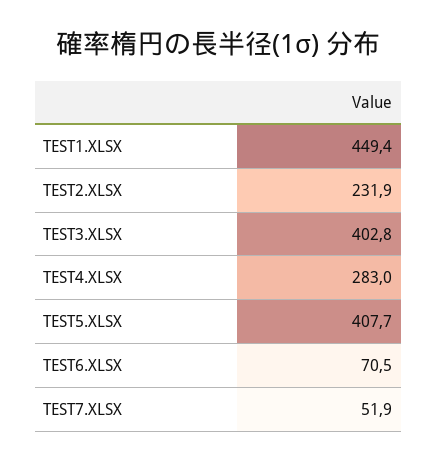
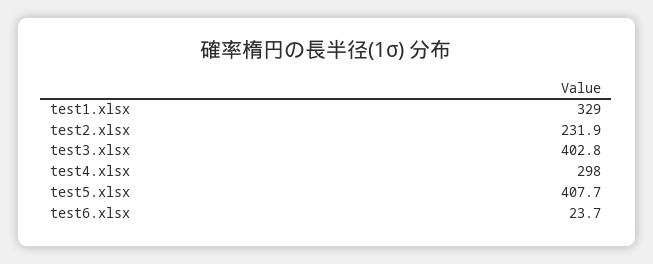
  {
-   "TEST1.XLSX": 449.4,
+   "TEST1.XLSX": 329,
    "TEST2.XLSX": 231.9,
    "TEST3.XLSX": 402.8,
-   "TEST4.XLSX": 283,
+   "TEST4.XLSX": 298,
    "TEST5.XLSX": 407.7,
-   "TEST6.XLSX": 70.5,
+   "TEST6.XLSX": 23.7
-   "TEST7.XLSX": 51.9
  }

